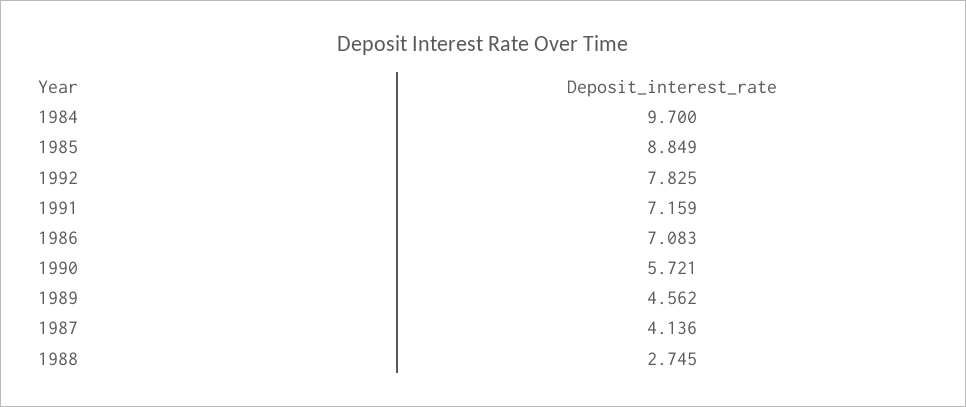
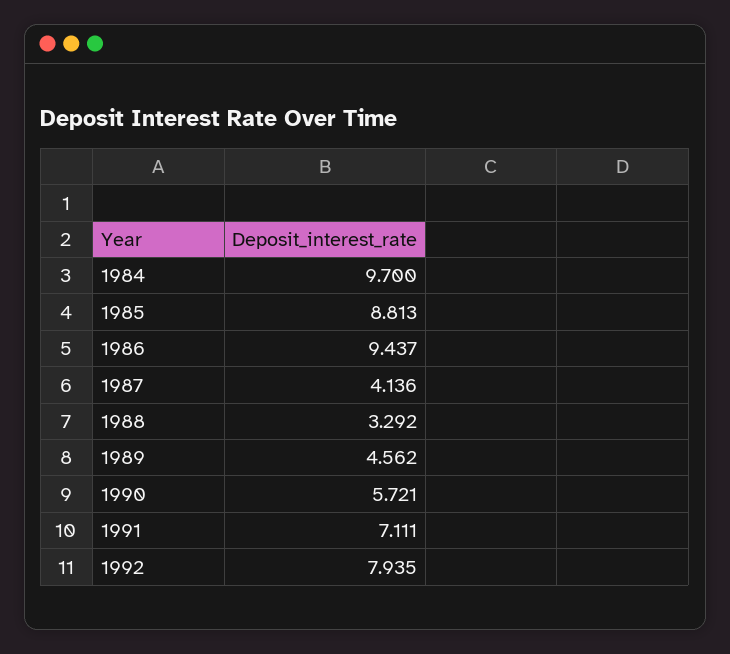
  {
    "1984": 9.7,
-   "1985": 8.849,
+   "1985": 8.813,
-   "1992": 7.825,
+   "1992": 7.935,
-   "1991": 7.159,
+   "1991": 7.111,
-   "1986": 7.083,
+   "1986": 9.437,
    "1990": 5.721,
    "1989": 4.562,
    "1987": 4.136,
-   "1988": 2.745
+   "1988": 3.292
  }

